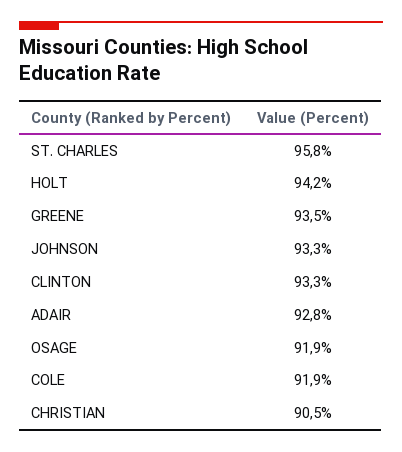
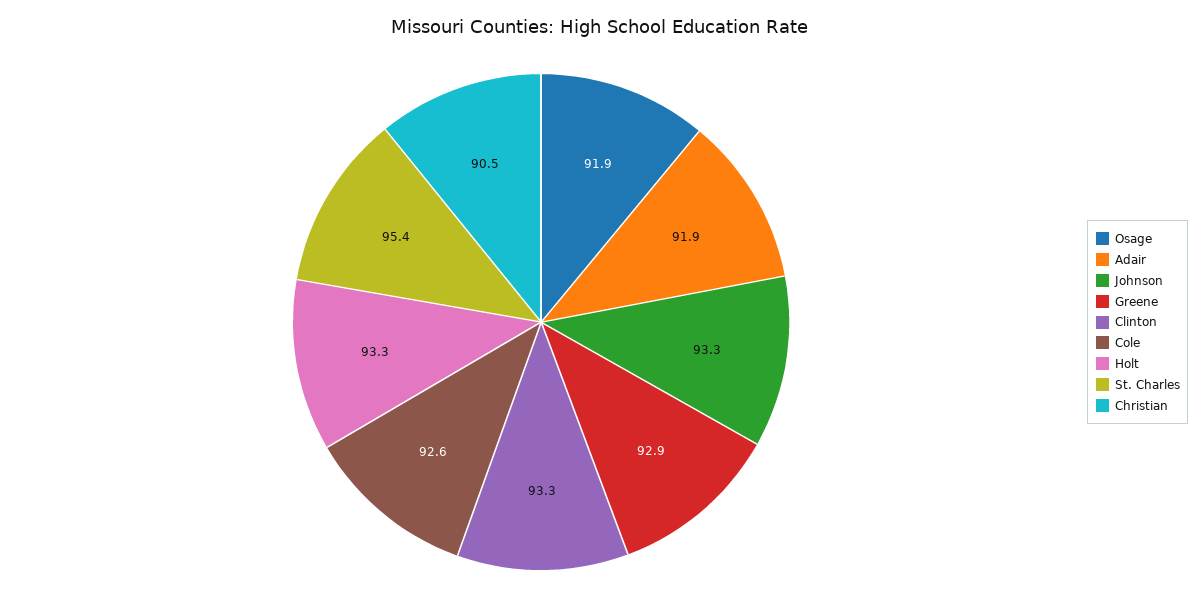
  {
-   "ST. CHARLES": 95.8,
+   "ST. CHARLES": 95.4,
-   "HOLT": 94.2,
+   "HOLT": 93.3,
-   "GREENE": 93.5,
+   "GREENE": 92.9,
    "JOHNSON": 93.3,
    "CLINTON": 93.3,
-   "ADAIR": 92.8,
+   "ADAIR": 91.9,
    "OSAGE": 91.9,
-   "COLE": 91.9,
+   "COLE": 92.6,
    "CHRISTIAN": 90.5
  }

